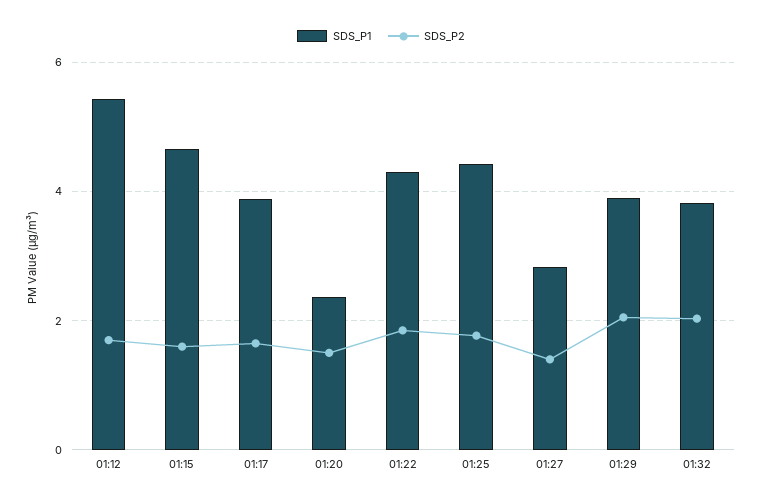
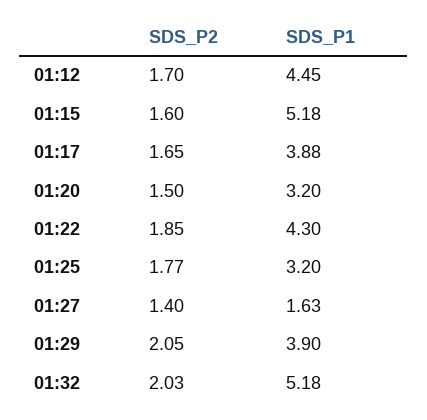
  {
    "SDS_P1": {
-     "01:12": 5.4,
+     "01:12": 4.45,
-     "01:15": 4.6,
+     "01:15": 5.18,
      "01:17": 3.88,
-     "01:20": 2.4,
+     "01:20": 3.2,
      "01:22": 4.3,
-     "01:25": 4.4,
+     "01:25": 3.2,
-     "01:27": 2.8,
+     "01:27": 1.63,
      "01:29": 3.9,
-     "01:32": 3.8
+     "01:32": 5.18
    },
    "SDS_P2": {
      "01:12": 1.7,
      "01:15": 1.6,
      "01:17": 1.65,
      "01:20": 1.5,
      "01:22": 1.85,
      "01:25": 1.77,
      "01:27": 1.4,
      "01:29": 2.05,
      "01:32": 2.03
    }
  }

